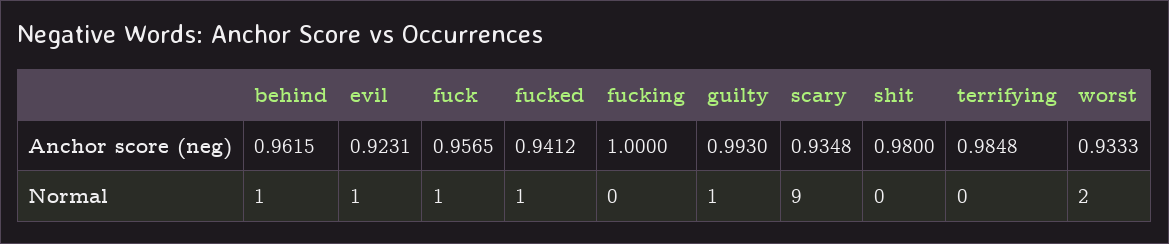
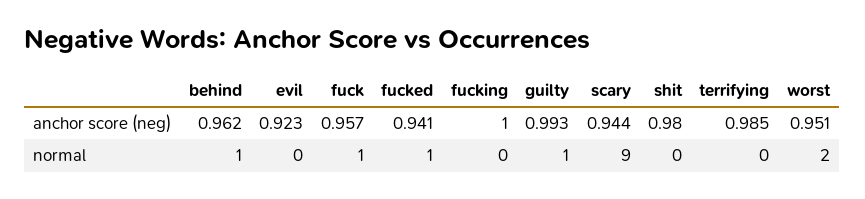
  {
    "behind": {
      "Anchor score (neg)": 0.9615,
      "Normal": 1
    },
    "evil": {
      "Anchor score (neg)": 0.9231,
-     "Normal": 1
+     "Normal": 0
    },
    "fuck": {
      "Anchor score (neg)": 0.9565,
      "Normal": 1
    },
    "fucked": {
      "Anchor score (neg)": 0.9412,
      "Normal": 1
    },
    "fucking": {
      "Anchor score (neg)": 1,
      "Normal": 0
    },
    "guilty": {
      "Anchor score (neg)": 0.993,
      "Normal": 1
    },
    "scary": {
-     "Anchor score (neg)": 0.9348,
+     "Anchor score (neg)": 0.944,
      "Normal": 9
    },
    "shit": {
      "Anchor score (neg)": 0.98,
      "Normal": 0
    },
    "terrifying": {
      "Anchor score (neg)": 0.9848,
      "Normal": 0
    },
    "worst": {
-     "Anchor score (neg)": 0.9333,
+     "Anchor score (neg)": 0.951,
      "Normal": 2
    }
  }

